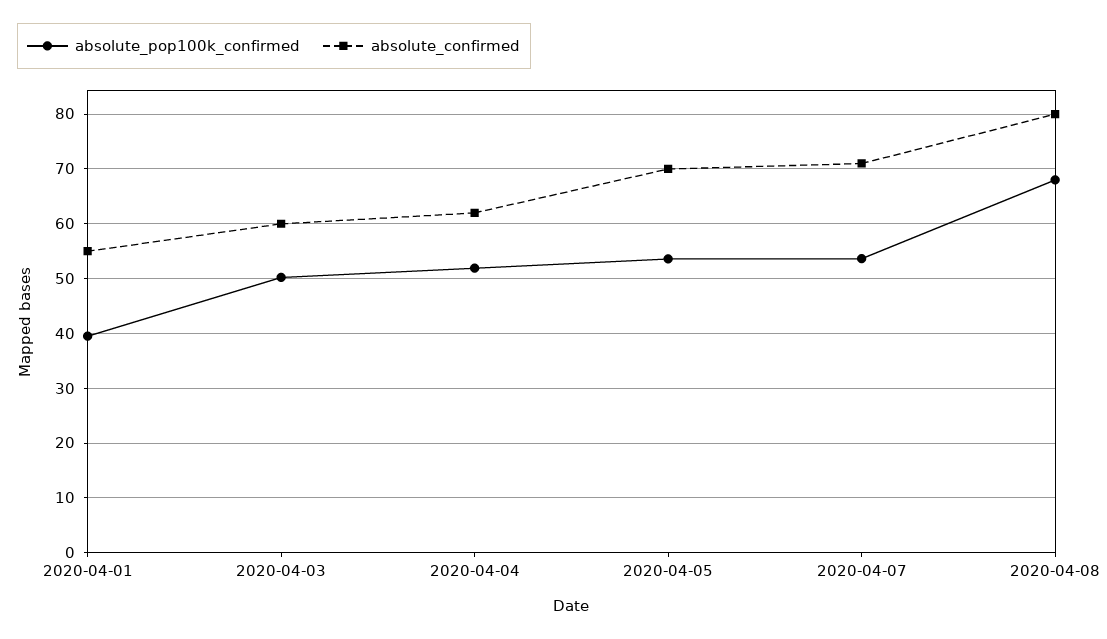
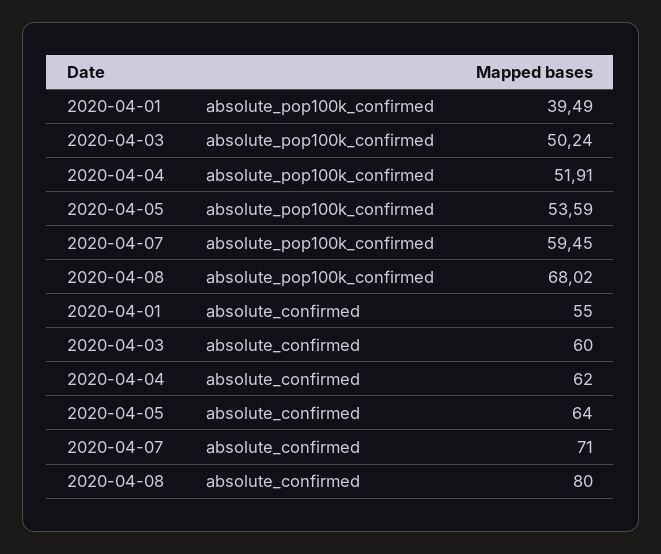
  {
    "absolute_pop100k_confirmed": {
      "2020-04-01": 39.49,
      "2020-04-03": 50.24,
      "2020-04-04": 51.91,
      "2020-04-05": 53.59,
-     "2020-04-07": 54,
+     "2020-04-07": 59.45,
      "2020-04-08": 68.02
    },
    "absolute_confirmed": {
      "2020-04-01": 55,
      "2020-04-03": 60,
      "2020-04-04": 62,
-     "2020-04-05": 70,
+     "2020-04-05": 64,
      "2020-04-07": 71,
      "2020-04-08": 80
    }
  }

